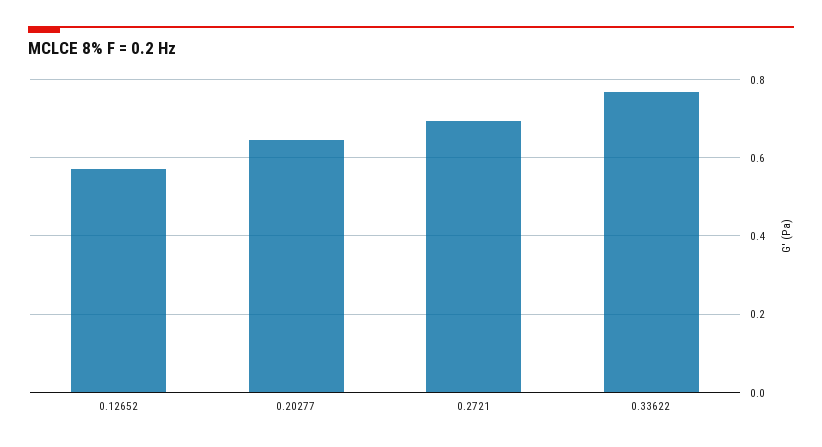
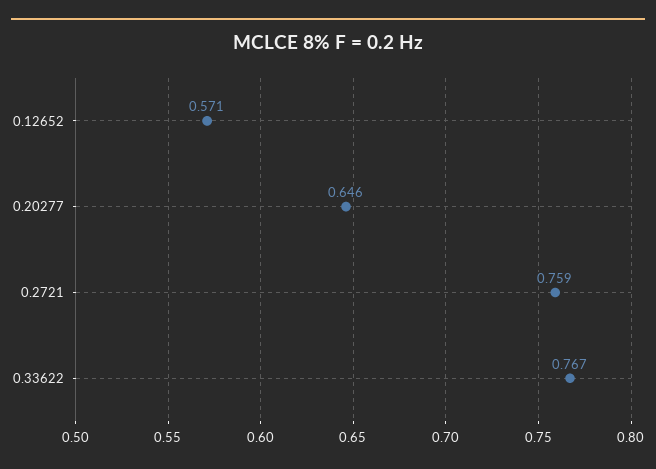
  {
    "0.12652": 0.571,
    "0.20277": 0.646,
-   "0.2721": 0.7,
+   "0.2721": 0.759,
    "0.33622": 0.767
  }

